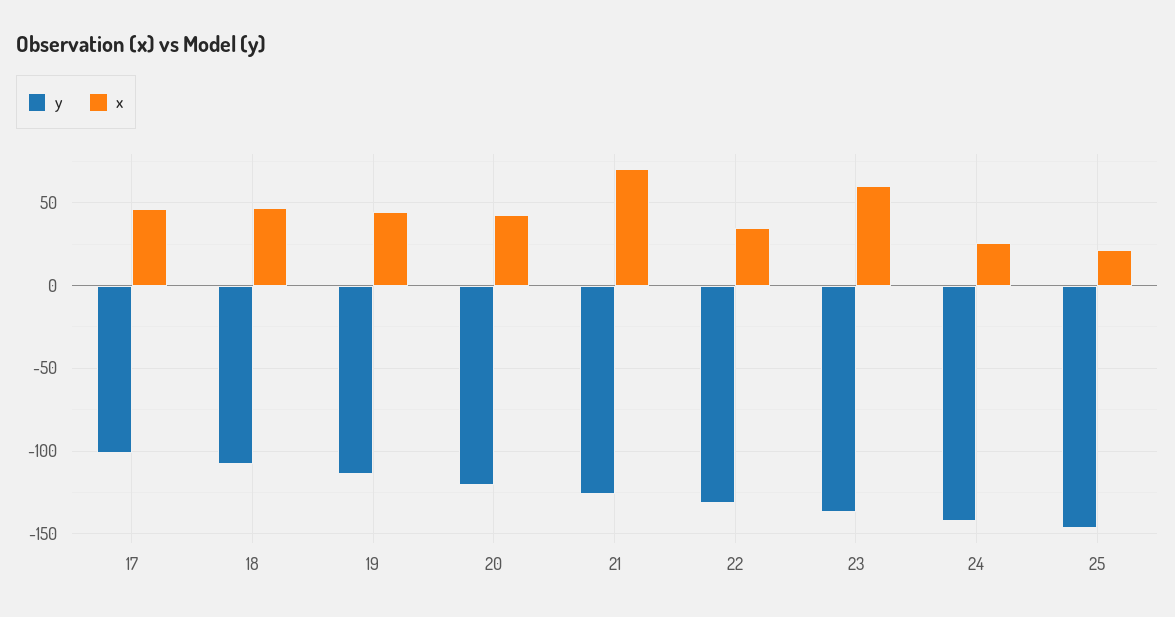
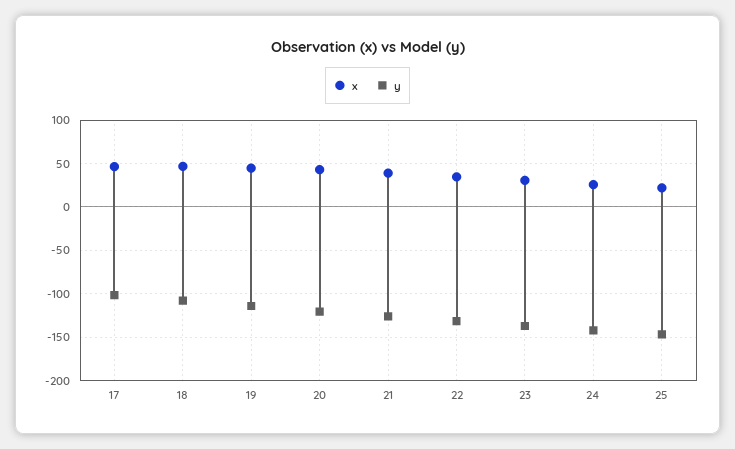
  {
    "y": {
      "17": -100,
      "18": -110,
      "19": -115,
      "20": -120,
      "21": -125,
      "22": -130,
      "23": -135,
      "24": -140,
      "25": -145
    },
    "x": {
      "17": 45,
      "18": 45,
      "19": 45,
      "20": 45,
-     "21": 70,
+     "21": 40,
      "22": 35,
-     "23": 60,
+     "23": 30,
      "24": 25,
      "25": 20
    }
  }

